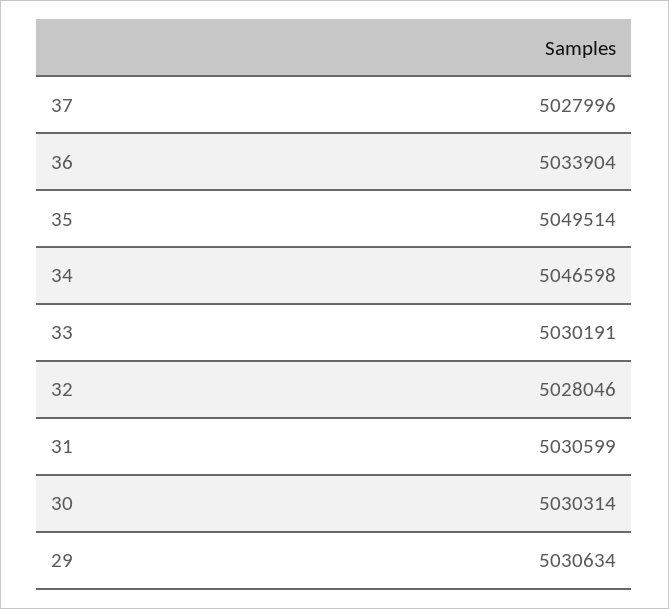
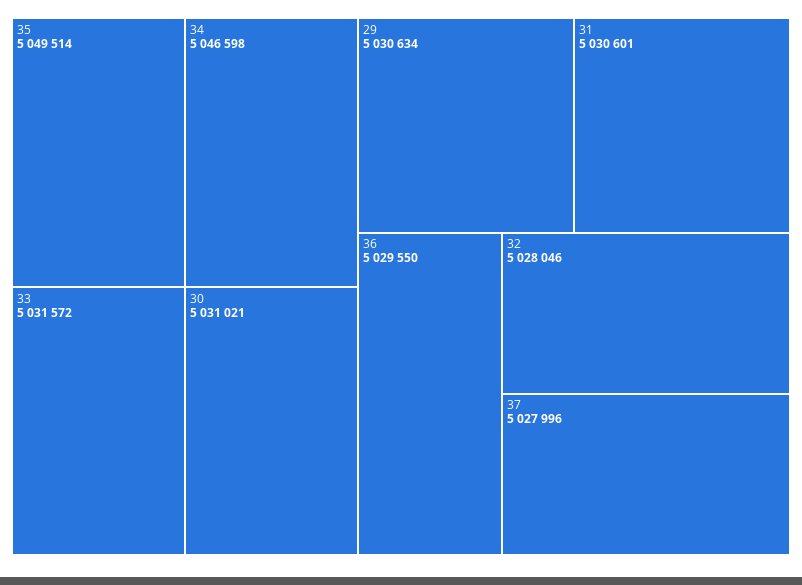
  {
    "37": 5027996,
-   "36": 5033904,
+   "36": 5029550,
    "35": 5049514,
    "34": 5046598,
-   "33": 5030191,
+   "33": 5031572,
    "32": 5028046,
-   "31": 5030599,
+   "31": 5030601,
-   "30": 5030314,
+   "30": 5031021,
    "29": 5030634
  }

